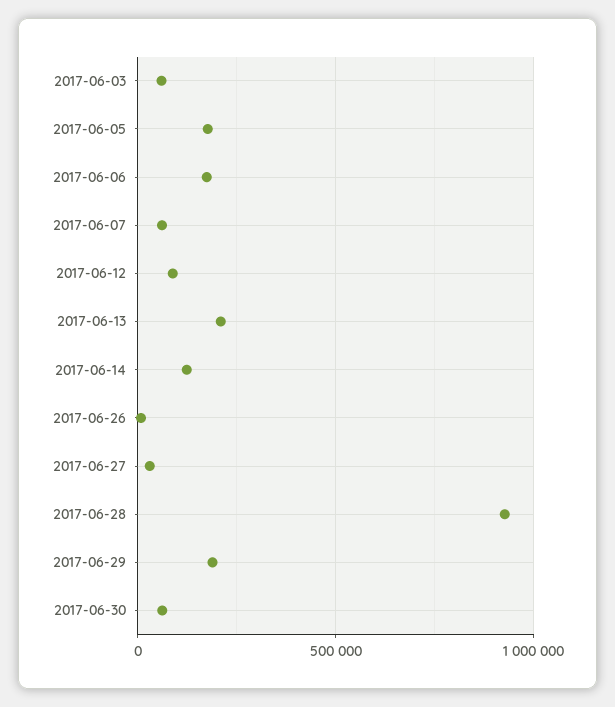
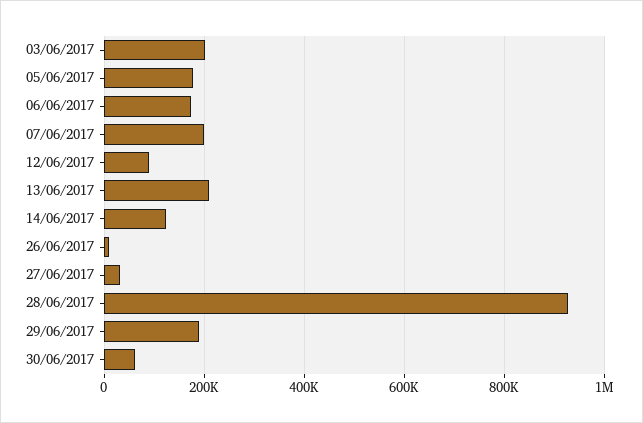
  {
-   "2017-06-03": 50000,
+   "2017-06-03": 200000,
    "2017-06-05": 180000,
    "2017-06-06": 180000,
-   "2017-06-07": 50000,
+   "2017-06-07": 200000,
    "2017-06-12": 80000,
    "2017-06-13": 220000,
    "2017-06-14": 120000,
    "2017-06-26": 0,
    "2017-06-27": 40000,
    "2017-06-28": 920000,
    "2017-06-29": 180000,
    "2017-06-30": 60000
  }

